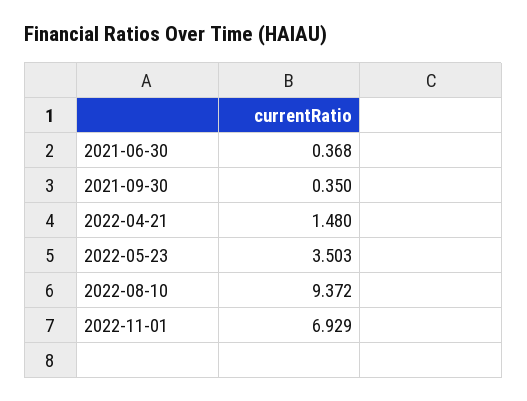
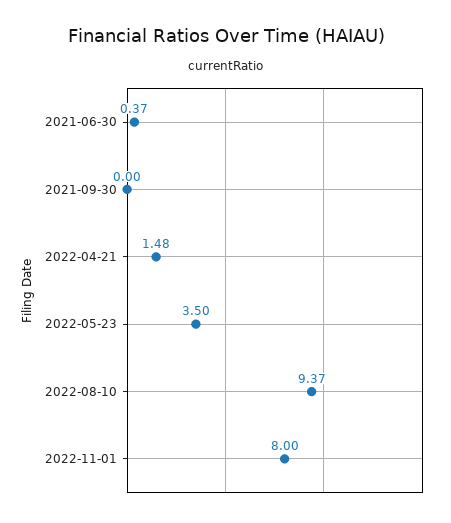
  {
    "2021-06-30": 0.368,
-   "2021-09-30": 0.35,
+   "2021-09-30": 0,
    "2022-04-21": 1.48,
    "2022-05-23": 3.503,
    "2022-08-10": 9.372,
-   "2022-11-01": 6.929
+   "2022-11-01": 8
  }

